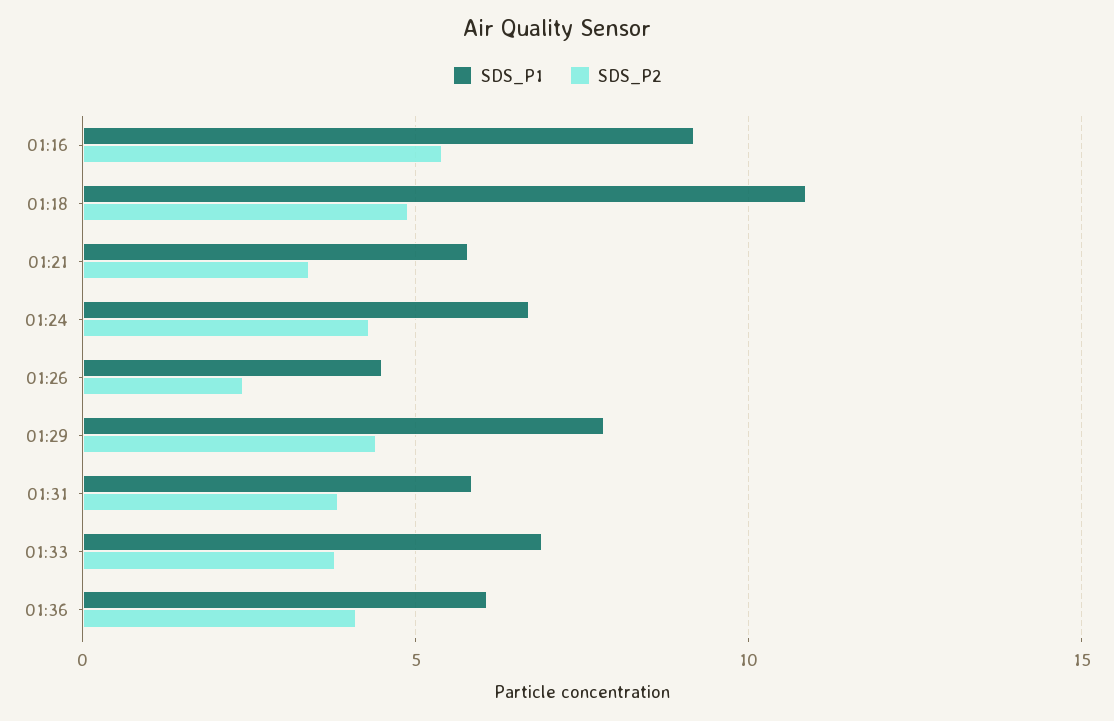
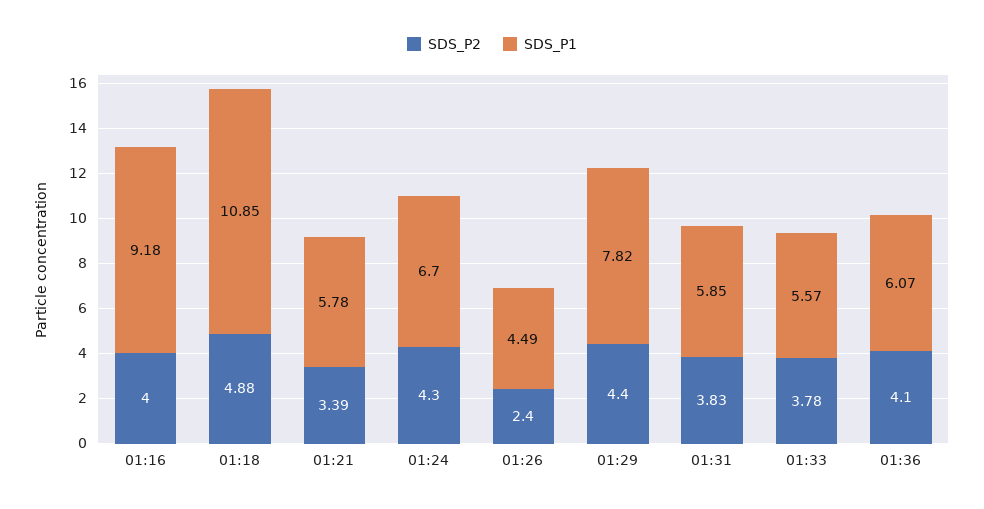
  {
    "SDS_P1": {
      "01:16": 9.18,
      "01:18": 10.85,
      "01:21": 5.78,
      "01:24": 6.7,
      "01:26": 4.49,
      "01:29": 7.82,
      "01:31": 5.85,
-     "01:33": 7,
+     "01:33": 5.57,
      "01:36": 6.07
    },
    "SDS_P2": {
-     "01:16": 5.5,
+     "01:16": 4,
      "01:18": 4.88,
      "01:21": 3.39,
      "01:24": 4.3,
      "01:26": 2.4,
      "01:29": 4.4,
      "01:31": 3.83,
      "01:33": 3.78,
      "01:36": 4.1
    }
  }

